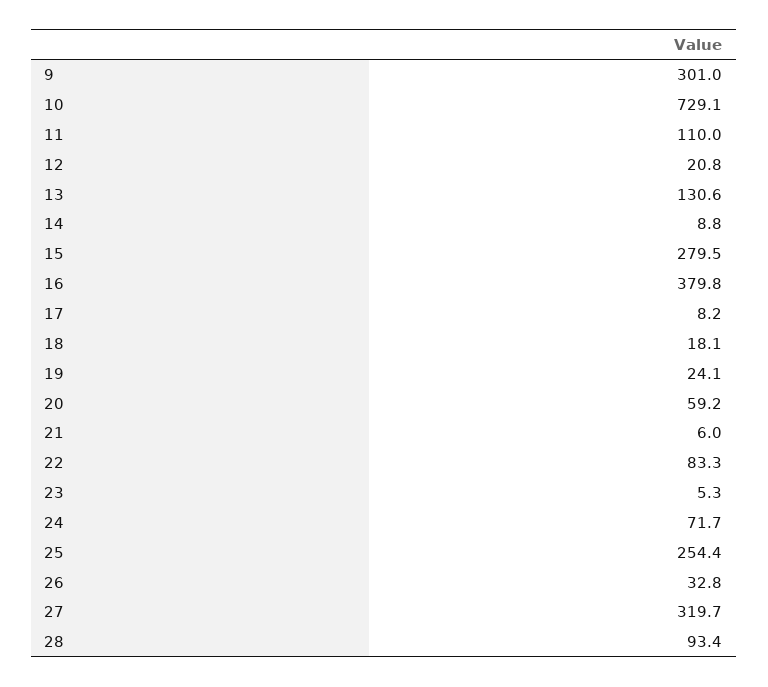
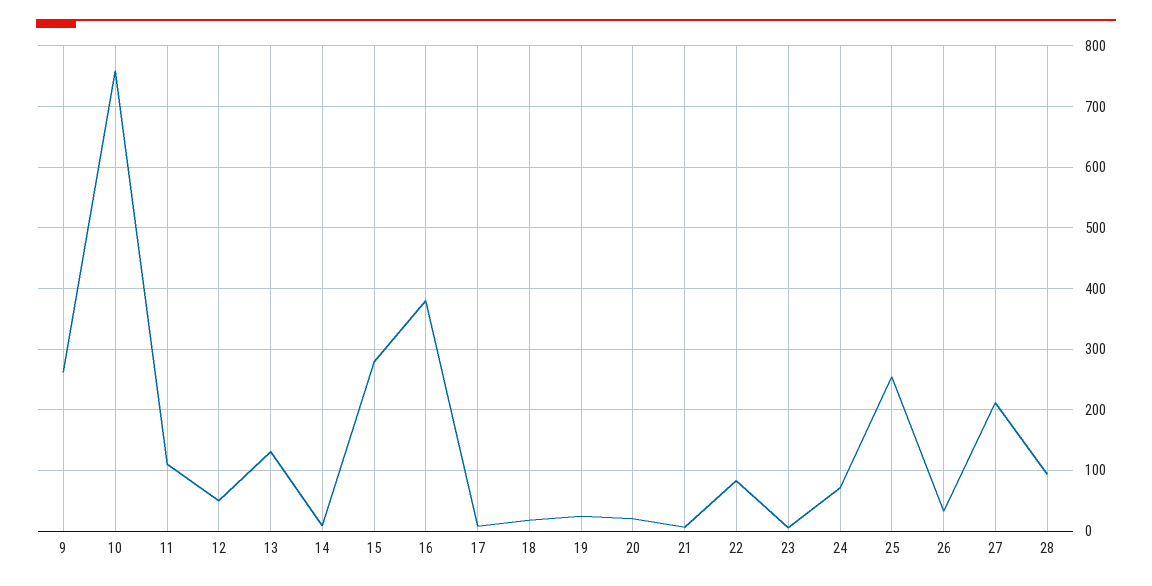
  {
-   "9": 301,
+   "9": 260,
-   "10": 729.1,
+   "10": 760,
    "11": 110,
-   "12": 20.8,
+   "12": 50,
    "13": 130.6,
    "14": 8.8,
    "15": 279.5,
    "16": 379.8,
    "17": 8.2,
    "18": 18.1,
    "19": 24.1,
-   "20": 59.2,
+   "20": 20,
    "21": 6,
    "22": 83.3,
    "23": 5.3,
    "24": 71.7,
    "25": 254.4,
    "26": 32.8,
-   "27": 319.7,
+   "27": 210,
    "28": 93.4
  }

